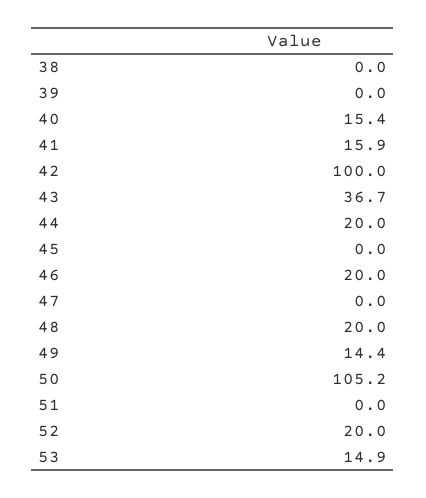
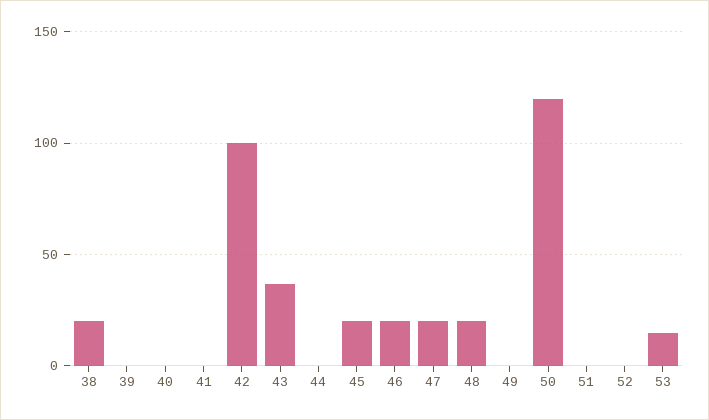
  {
-   "38": 0,
+   "38": 20,
    "39": 0,
-   "40": 15.4,
+   "40": 0,
-   "41": 15.9,
+   "41": 0,
    "42": 100,
    "43": 36.7,
-   "44": 20,
+   "44": 0,
-   "45": 0,
+   "45": 20,
    "46": 20,
-   "47": 0,
+   "47": 20,
    "48": 20,
-   "49": 14.4,
+   "49": 0,
-   "50": 105.2,
+   "50": 120,
    "51": 0,
-   "52": 20,
+   "52": 0,
    "53": 14.9
  }

